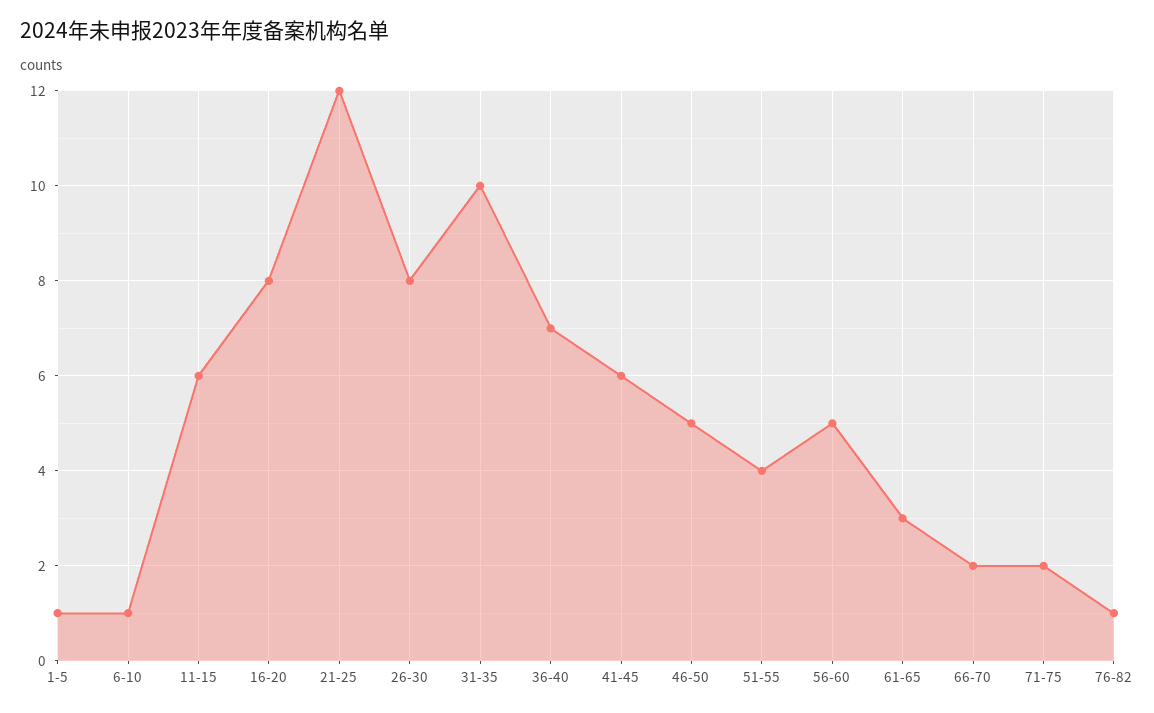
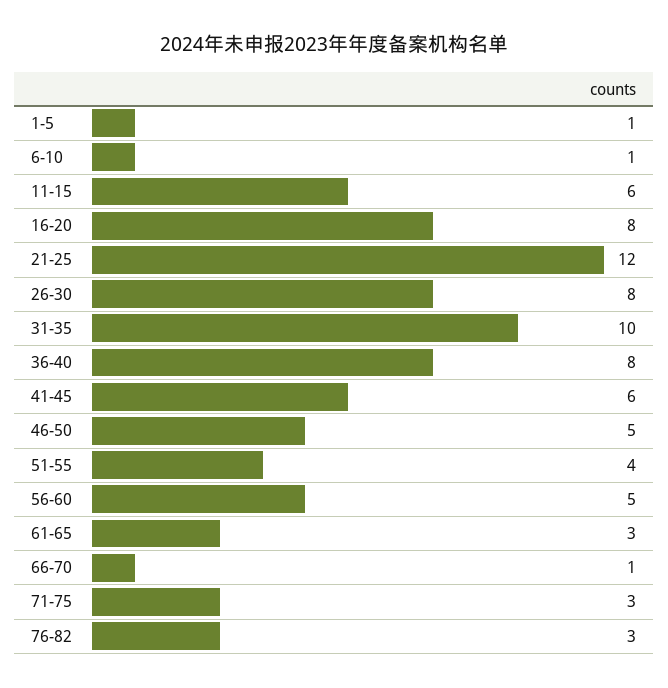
  {
    "1-5": 1,
    "6-10": 1,
    "11-15": 6,
    "16-20": 8,
    "21-25": 12,
    "26-30": 8,
    "31-35": 10,
-   "36-40": 7,
+   "36-40": 8,
    "41-45": 6,
    "46-50": 5,
    "51-55": 4,
    "56-60": 5,
    "61-65": 3,
-   "66-70": 2,
+   "66-70": 1,
-   "71-75": 2,
+   "71-75": 3,
-   "76-82": 1
+   "76-82": 3
  }

